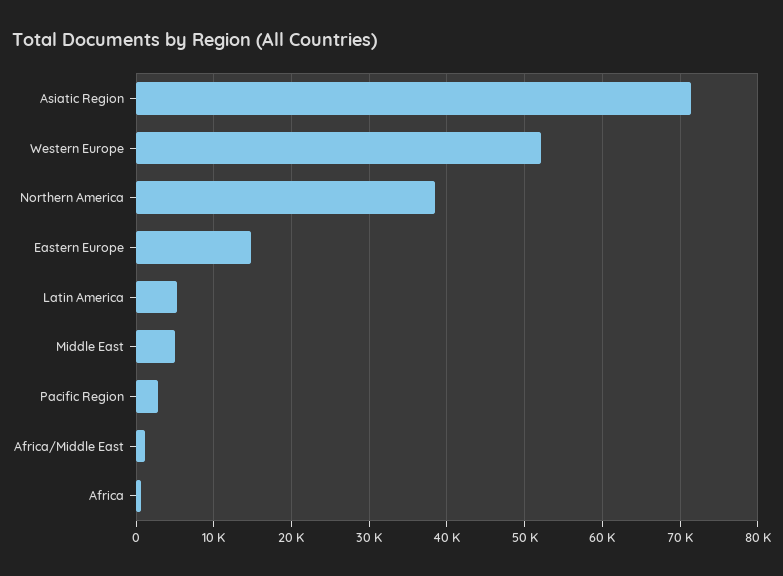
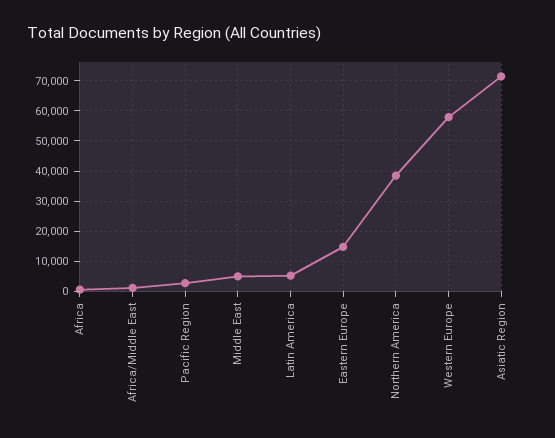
  {
    "Asiatic Region": 71000,
-   "Western Europe": 52000,
+   "Western Europe": 58000,
    "Northern America": 39000,
    "Eastern Europe": 15000,
    "Latin America": 5000,
    "Middle East": 5000,
    "Pacific Region": 3000,
    "Africa/Middle East": 1000,
    "Africa": 1000
  }

